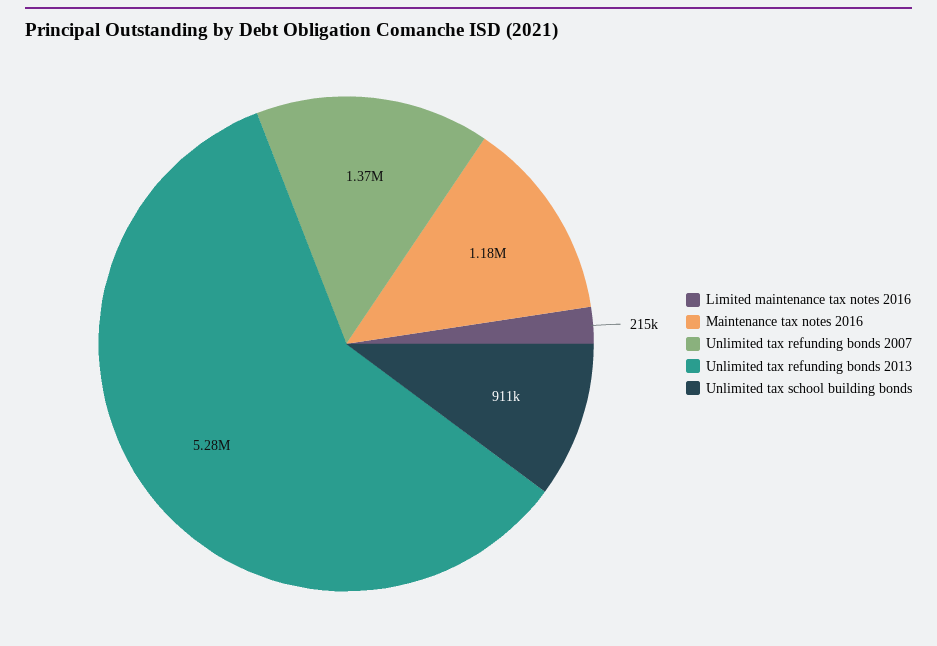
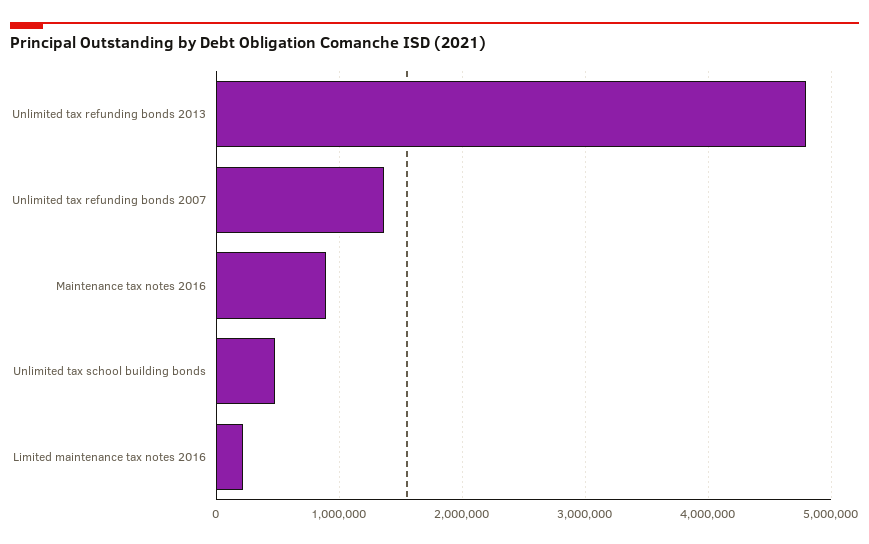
  {
    "Limited maintenance tax notes 2016": 215000,
-   "Maintenance tax notes 2016": 1180000,
+   "Maintenance tax notes 2016": 900000,
    "Unlimited tax refunding bonds 2007": 1370000,
-   "Unlimited tax refunding bonds 2013": 5280000,
+   "Unlimited tax refunding bonds 2013": 4800000,
-   "Unlimited tax school building bonds": 911000
+   "Unlimited tax school building bonds": 500000
  }

